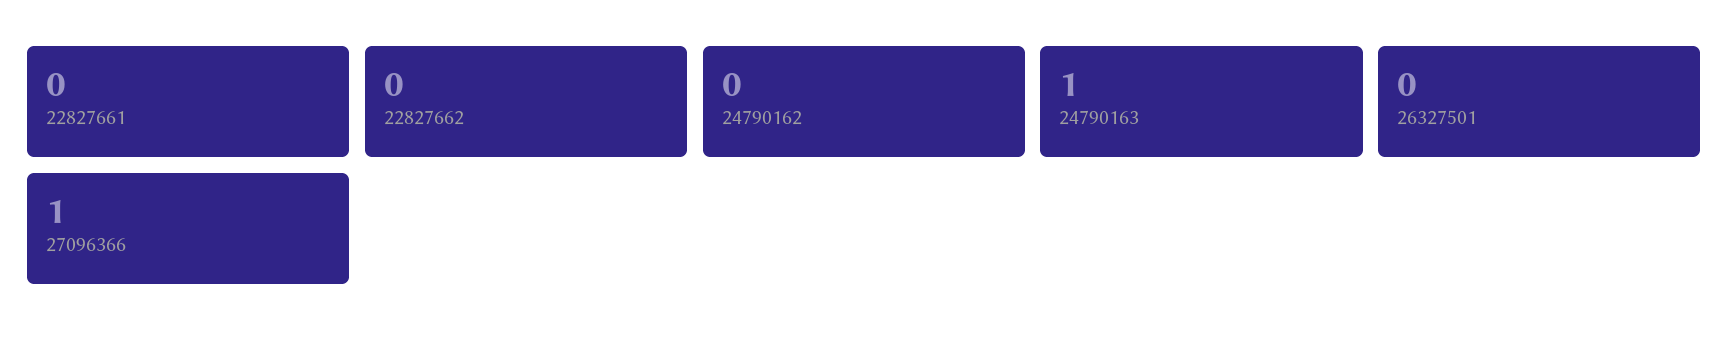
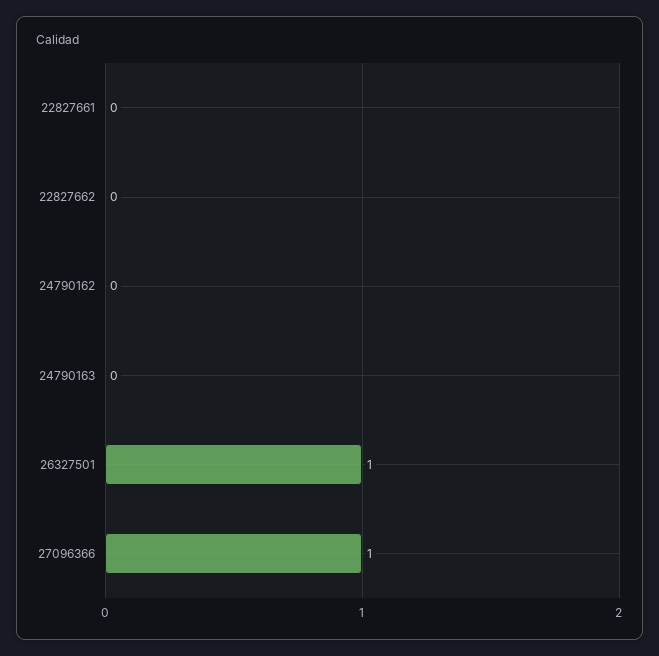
  {
    "22827661": 0,
    "22827662": 0,
    "24790162": 0,
-   "24790163": 1,
+   "24790163": 0,
-   "26327501": 0,
+   "26327501": 1,
    "27096366": 1
  }

